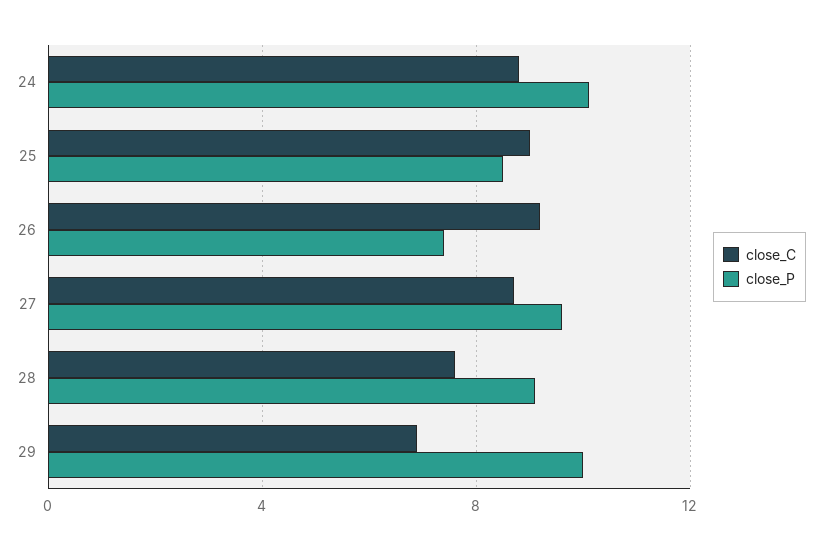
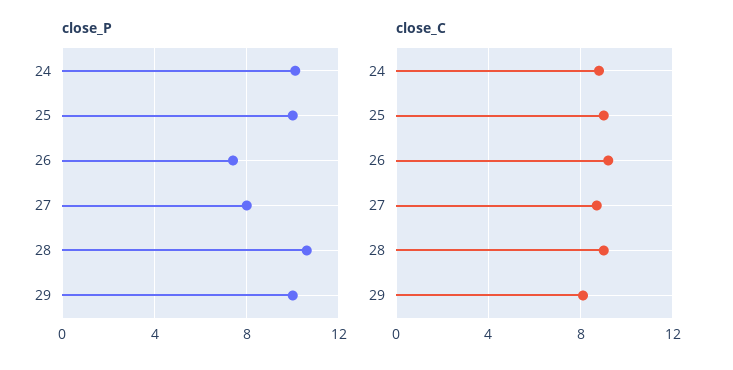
  {
    "close_C": {
      "24": 9,
      "25": 9,
      "26": 9,
      "27": 8.5,
-     "28": 7.5,
+     "28": 9,
-     "29": 7
+     "29": 8
    },
    "close_P": {
      "24": 10,
-     "25": 8.5,
+     "25": 10,
      "26": 7.5,
-     "27": 9.5,
+     "27": 8,
-     "28": 9,
+     "28": 10.5,
      "29": 10
    }
  }

